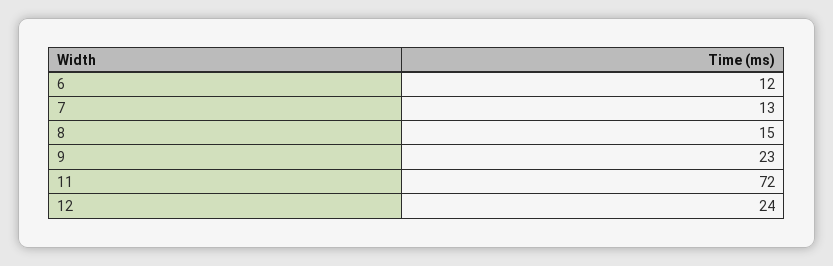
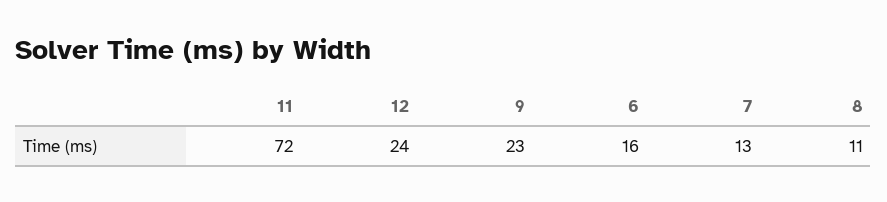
  {
-   "6": 12,
+   "6": 16,
    "7": 13,
-   "8": 15,
+   "8": 11,
    "9": 23,
    "11": 72,
    "12": 24
  }

